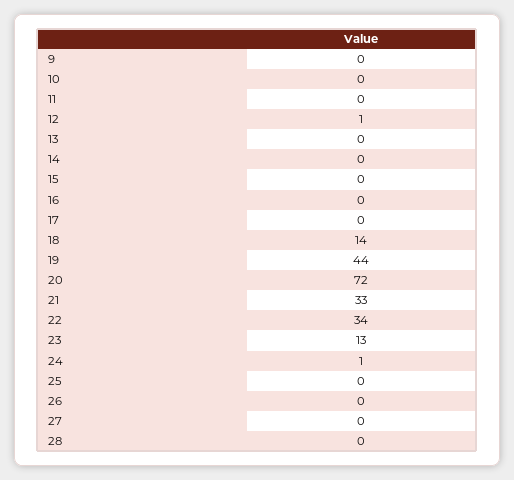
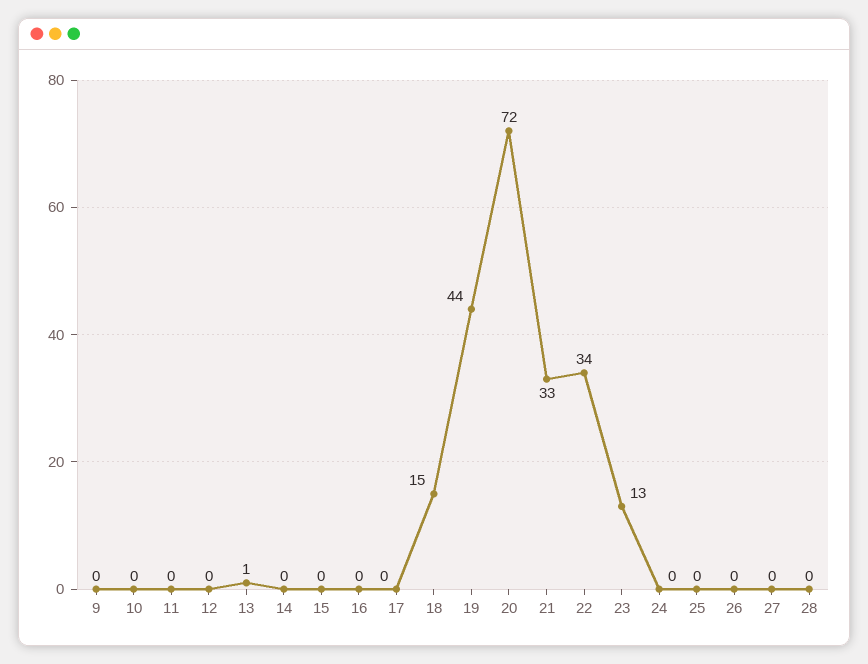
  {
    "9": 0,
    "10": 0,
    "11": 0,
-   "12": 1,
+   "12": 0,
-   "13": 0,
+   "13": 1,
    "14": 0,
    "15": 0,
    "16": 0,
    "17": 0,
-   "18": 14,
+   "18": 15,
    "19": 44,
    "20": 72,
    "21": 33,
    "22": 34,
    "23": 13,
-   "24": 1,
+   "24": 0,
    "25": 0,
    "26": 0,
    "27": 0,
    "28": 0
  }

